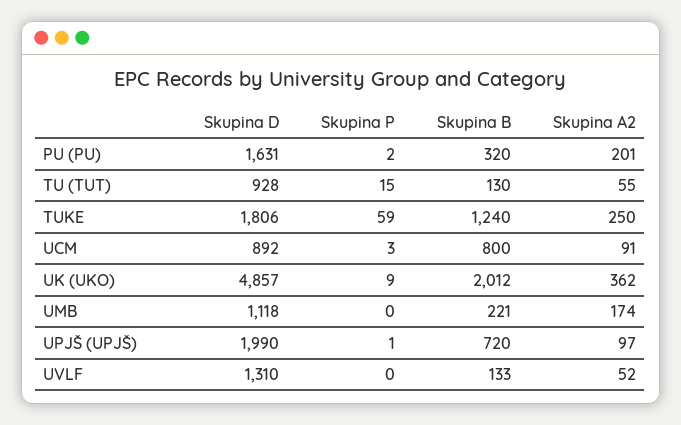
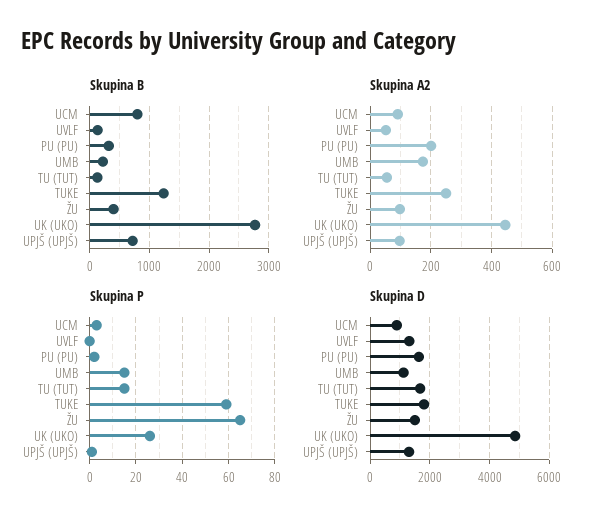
  {
    "Skupina D": {
      "PU (PU)": 1631,
-     "TU (TUT)": 928,
+     "TU (TUT)": 1750,
      "TUKE": 1806,
      "UCM": 892,
      "UK (UKO)": 4857,
      "UMB": 1118,
-     "UPJŠ (UPJŠ)": 1990,
+     "UPJŠ (UPJŠ)": 1250,
-     "UVLF": 1310
+     "UVLF": 1310,
+     "ŽU": 1500
    },
    "Skupina P": {
      "PU (PU)": 2,
      "TU (TUT)": 15,
      "TUKE": 59,
      "UCM": 3,
-     "UK (UKO)": 9,
+     "UK (UKO)": 25,
-     "UMB": 0,
+     "UMB": 15,
      "UPJŠ (UPJŠ)": 1,
-     "UVLF": 0
+     "UVLF": 0,
+     "ŽU": 65
    },
    "Skupina B": {
      "PU (PU)": 320,
      "TU (TUT)": 130,
      "TUKE": 1240,
      "UCM": 800,
-     "UK (UKO)": 2012,
+     "UK (UKO)": 2800,
      "UMB": 221,
      "UPJŠ (UPJŠ)": 720,
-     "UVLF": 133
+     "UVLF": 133,
+     "ŽU": 400
    },
    "Skupina A2": {
      "PU (PU)": 201,
      "TU (TUT)": 55,
      "TUKE": 250,
      "UCM": 91,
-     "UK (UKO)": 362,
+     "UK (UKO)": 440,
      "UMB": 174,
      "UPJŠ (UPJŠ)": 97,
-     "UVLF": 52
+     "UVLF": 52,
+     "ŽU": 100
    }
  }

